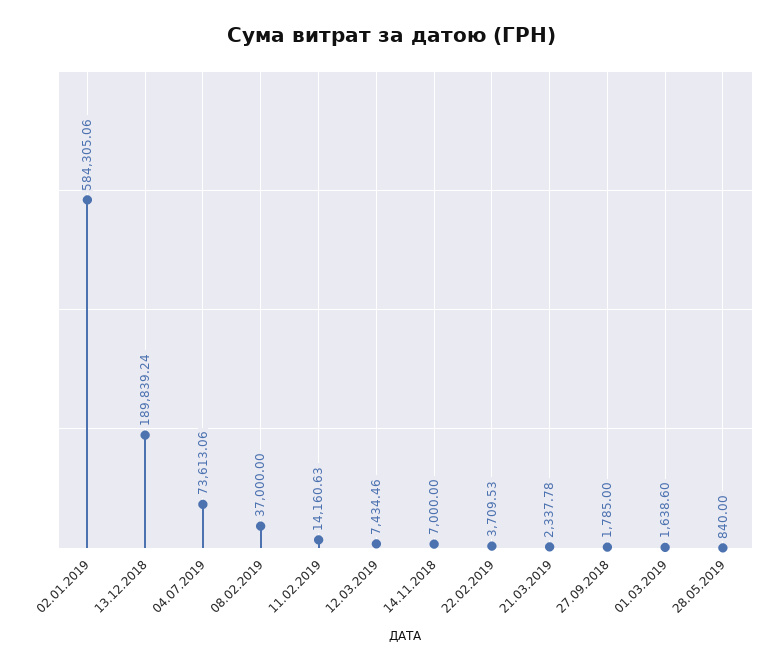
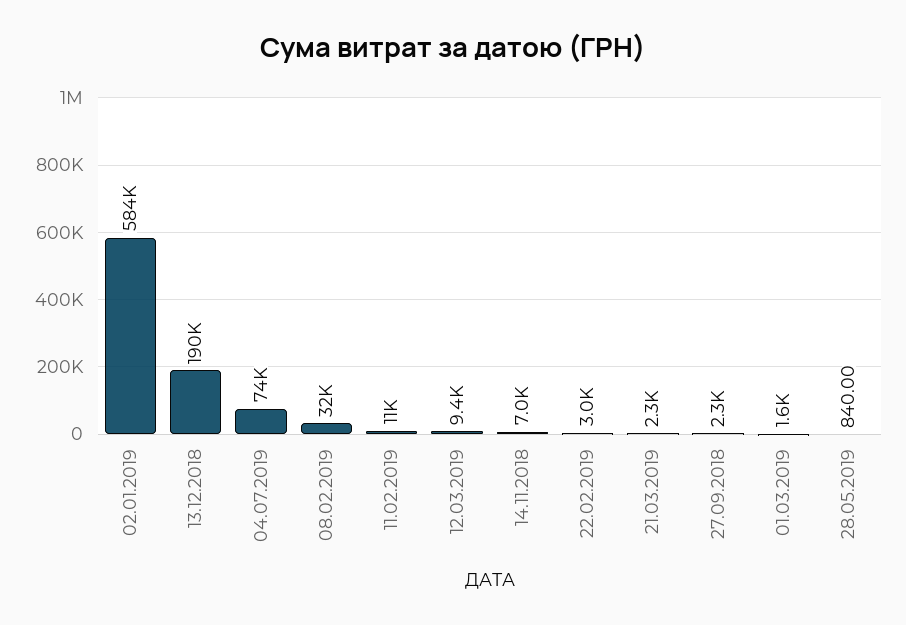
  {
    "02.01.2019": 584305.06,
    "13.12.2018": 189839.24,
    "04.07.2019": 73613.06,
-   "08.02.2019": 37000,
+   "08.02.2019": 32000,
-   "11.02.2019": 14160.63,
+   "11.02.2019": 11000,
-   "12.03.2019": 7434.46,
+   "12.03.2019": 9400,
    "14.11.2018": 7000,
-   "22.02.2019": 3709.53,
+   "22.02.2019": 3000,
    "21.03.2019": 2337.78,
-   "27.09.2018": 1785,
+   "27.09.2018": 2300,
    "01.03.2019": 1638.6,
    "28.05.2019": 840
  }

